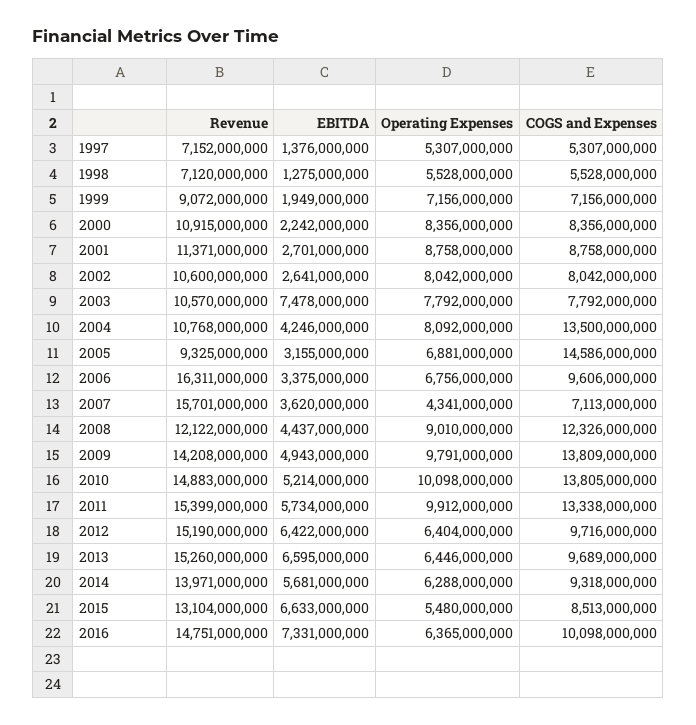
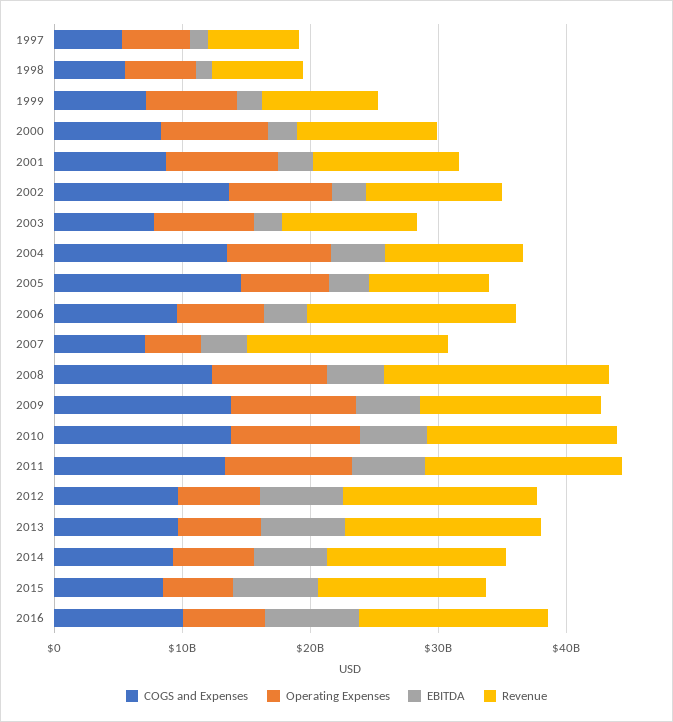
  {
    "Revenue": {
      "1997": 7152000000,
      "1998": 7120000000,
      "1999": 9072000000,
      "2000": 10915000000,
      "2001": 11371000000,
      "2002": 10600000000,
      "2003": 10570000000,
      "2004": 10768000000,
      "2005": 9325000000,
      "2006": 16311000000,
      "2007": 15701000000,
-     "2008": 12122000000,
+     "2008": 18000000000,
      "2009": 14208000000,
      "2010": 14883000000,
      "2011": 15399000000,
      "2012": 15190000000,
      "2013": 15260000000,
      "2014": 13971000000,
      "2015": 13104000000,
      "2016": 14751000000
    },
    "EBITDA": {
      "1997": 1376000000,
      "1998": 1275000000,
      "1999": 1949000000,
      "2000": 2242000000,
      "2001": 2701000000,
      "2002": 2641000000,
-     "2003": 7478000000,
+     "2003": 2000000000,
      "2004": 4246000000,
      "2005": 3155000000,
      "2006": 3375000000,
      "2007": 3620000000,
      "2008": 4437000000,
      "2009": 4943000000,
      "2010": 5214000000,
      "2011": 5734000000,
      "2012": 6422000000,
      "2013": 6595000000,
      "2014": 5681000000,
      "2015": 6633000000,
      "2016": 7331000000
    },
    "Operating Expenses": {
      "1997": 5307000000,
      "1998": 5528000000,
      "1999": 7156000000,
      "2000": 8356000000,
      "2001": 8758000000,
      "2002": 8042000000,
      "2003": 7792000000,
      "2004": 8092000000,
      "2005": 6881000000,
      "2006": 6756000000,
      "2007": 4341000000,
      "2008": 9010000000,
      "2009": 9791000000,
      "2010": 10098000000,
      "2011": 9912000000,
      "2012": 6404000000,
      "2013": 6446000000,
      "2014": 6288000000,
      "2015": 5480000000,
      "2016": 6365000000
    },
    "COGS and Expenses": {
      "1997": 5307000000,
      "1998": 5528000000,
      "1999": 7156000000,
      "2000": 8356000000,
      "2001": 8758000000,
-     "2002": 8042000000,
+     "2002": 14000000000,
      "2003": 7792000000,
      "2004": 13500000000,
      "2005": 14586000000,
      "2006": 9606000000,
      "2007": 7113000000,
      "2008": 12326000000,
      "2009": 13809000000,
      "2010": 13805000000,
      "2011": 13338000000,
      "2012": 9716000000,
      "2013": 9689000000,
      "2014": 9318000000,
      "2015": 8513000000,
      "2016": 10098000000
    }
  }

